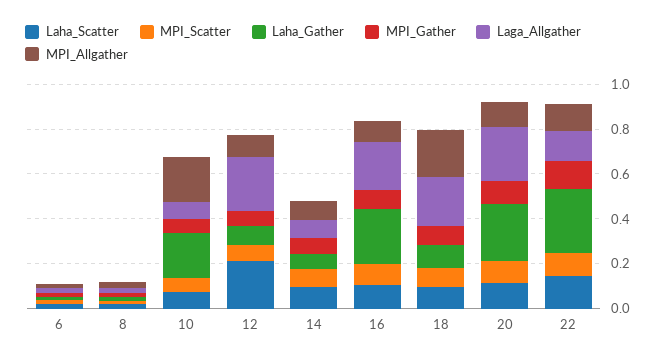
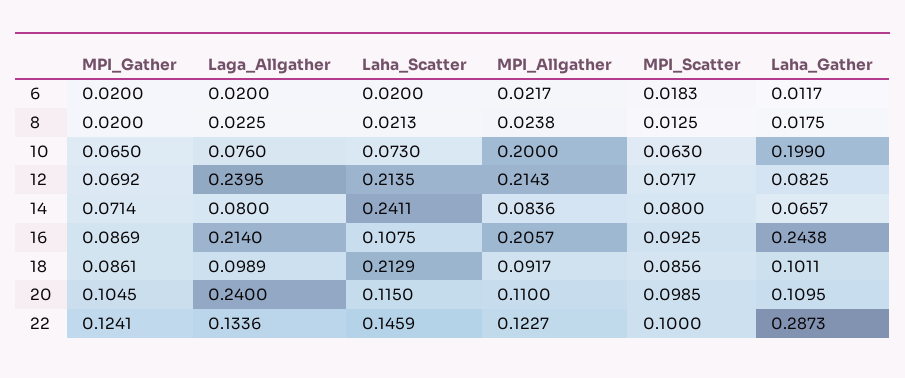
  {
    "Laha_Scatter": {
      "6": 0.02,
      "8": 0.0213,
      "10": 0.073,
      "12": 0.2135,
-     "14": 0.1,
+     "14": 0.2411,
      "16": 0.1075,
-     "18": 0.1,
+     "18": 0.2129,
      "20": 0.115,
      "22": 0.1459
    },
    "MPI_Scatter": {
      "6": 0.0183,
      "8": 0.0125,
      "10": 0.063,
      "12": 0.0717,
      "14": 0.08,
      "16": 0.0925,
      "18": 0.0856,
      "20": 0.0985,
      "22": 0.1
    },
    "Laha_Gather": {
      "6": 0.0117,
      "8": 0.0175,
      "10": 0.199,
      "12": 0.0825,
      "14": 0.0657,
      "16": 0.2438,
      "18": 0.1011,
-     "20": 0.25,
+     "20": 0.1095,
      "22": 0.2873
    },
    "MPI_Gather": {
      "6": 0.02,
      "8": 0.02,
      "10": 0.065,
      "12": 0.0692,
      "14": 0.0714,
      "16": 0.0869,
      "18": 0.0861,
      "20": 0.1045,
      "22": 0.1241
    },
    "Laga_Allgather": {
      "6": 0.02,
      "8": 0.0225,
      "10": 0.076,
      "12": 0.2395,
      "14": 0.08,
      "16": 0.214,
-     "18": 0.2,
+     "18": 0.0989,
      "20": 0.24,
      "22": 0.1336
    },
    "MPI_Allgather": {
      "6": 0.0217,
      "8": 0.0238,
      "10": 0.2,
-     "12": 0.1,
+     "12": 0.2143,
      "14": 0.0836,
-     "16": 0.1,
+     "16": 0.2057,
-     "18": 0.2,
+     "18": 0.0917,
      "20": 0.11,
      "22": 0.1227
    }
  }

